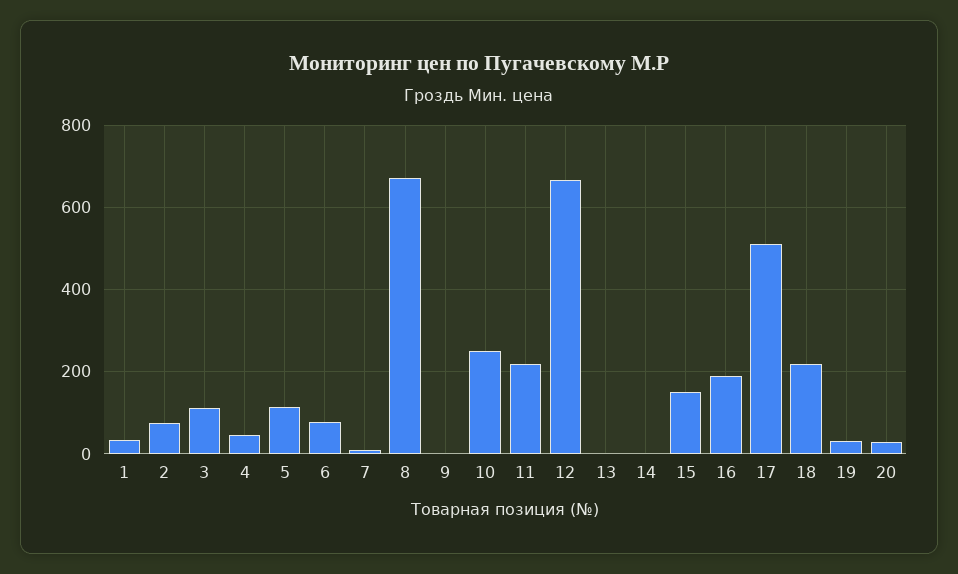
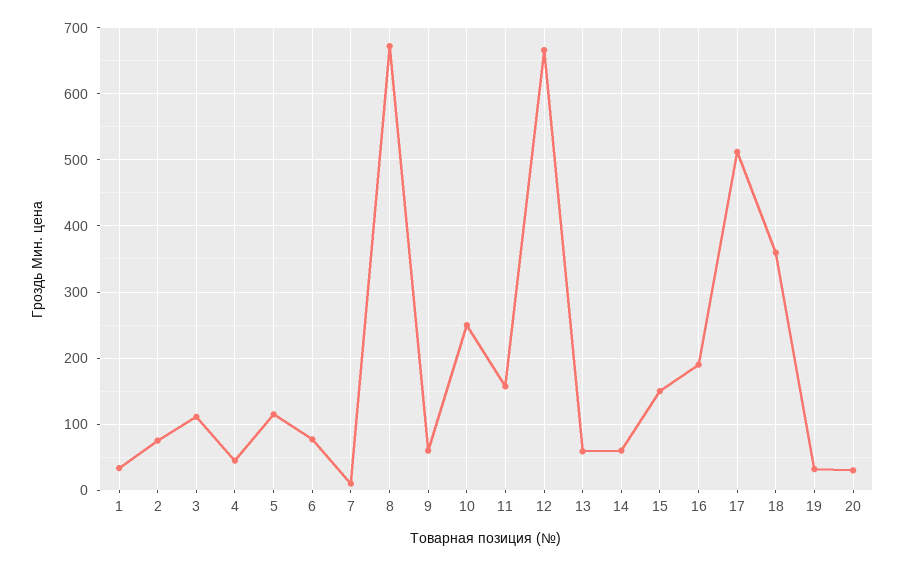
  {
    "1": 30,
    "2": 80,
    "3": 110,
    "4": 50,
    "5": 120,
    "6": 80,
    "7": 10,
    "8": 670,
-   "9": 0,
+   "9": 60,
    "10": 250,
-   "11": 220,
+   "11": 160,
    "12": 670,
-   "13": 0,
+   "13": 60,
-   "14": 0,
+   "14": 60,
    "15": 150,
    "16": 190,
    "17": 510,
-   "18": 220,
+   "18": 360,
    "19": 30,
    "20": 30
  }

